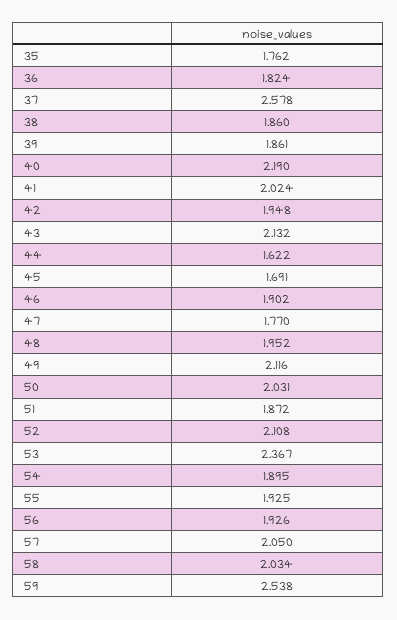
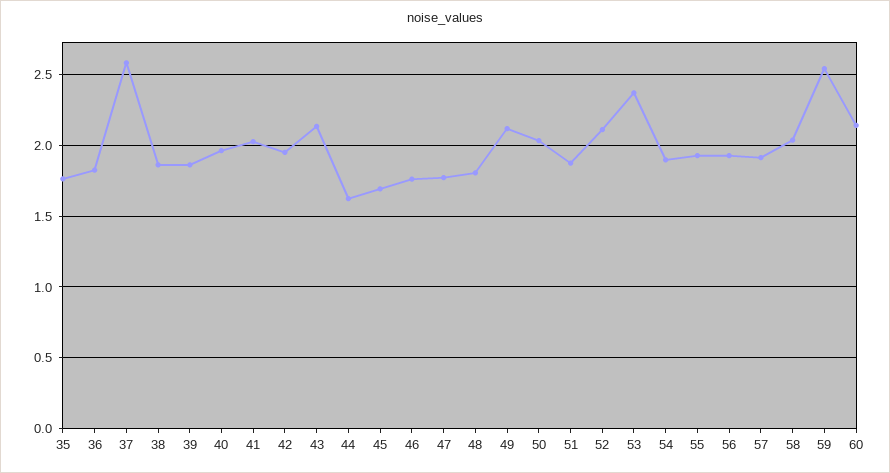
  {
    "35": 1.762,
    "36": 1.824,
    "37": 2.578,
    "38": 1.86,
    "39": 1.861,
-   "40": 2.19,
+   "40": 1.95,
    "41": 2.024,
    "42": 1.948,
    "43": 2.132,
    "44": 1.622,
    "45": 1.691,
-   "46": 1.902,
+   "46": 1.75,
    "47": 1.77,
-   "48": 1.952,
+   "48": 1.8,
    "49": 2.116,
    "50": 2.031,
    "51": 1.872,
    "52": 2.108,
    "53": 2.367,
    "54": 1.895,
    "55": 1.925,
    "56": 1.926,
-   "57": 2.05,
+   "57": 1.9,
    "58": 2.034,
-   "59": 2.538
+   "59": 2.538,
+   "60": 2.15
  }

